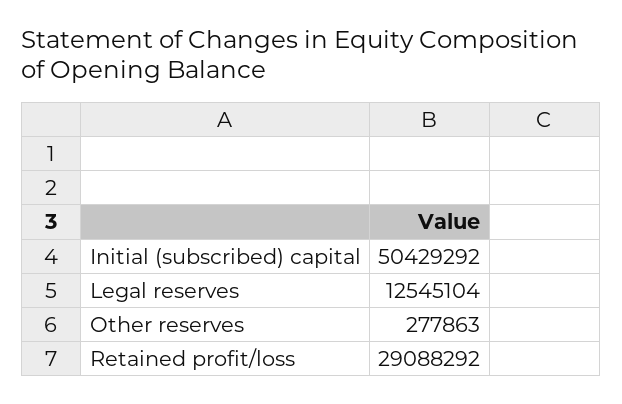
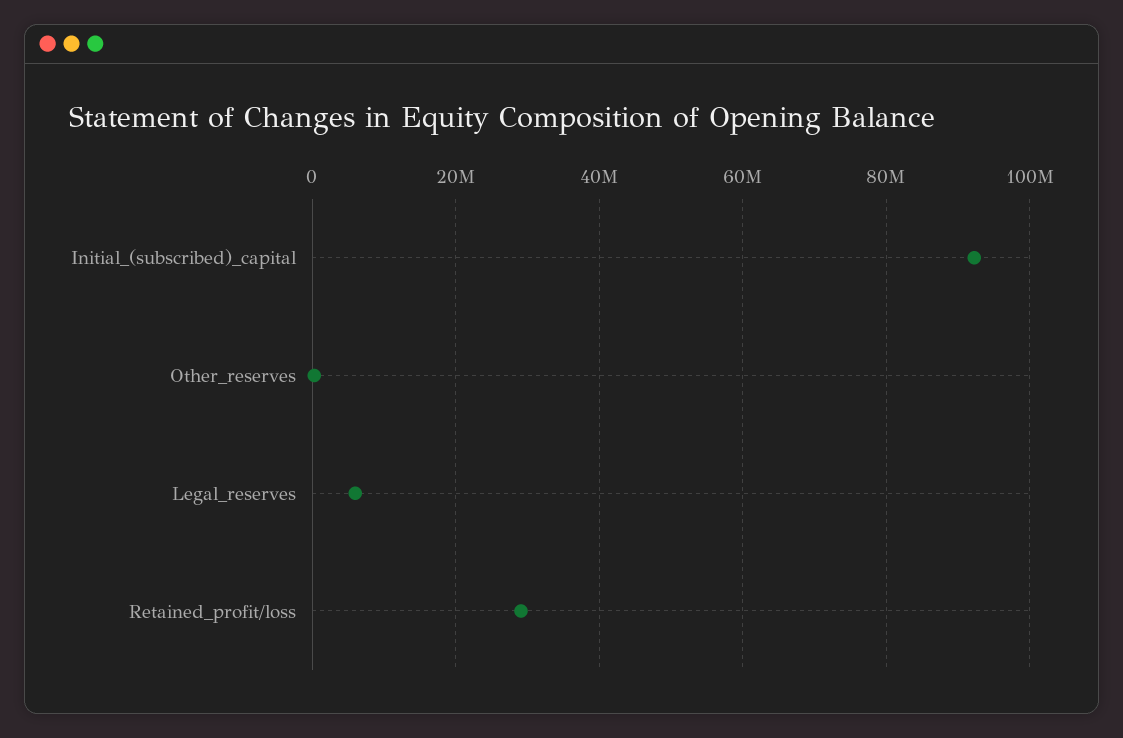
  {
-   "Initial (subscribed) capital": 50429292,
+   "Initial (subscribed) capital": 92000000,
-   "Legal reserves": 12545104,
+   "Legal reserves": 6000000,
    "Other reserves": 277863,
    "Retained profit/loss": 29088292
  }

